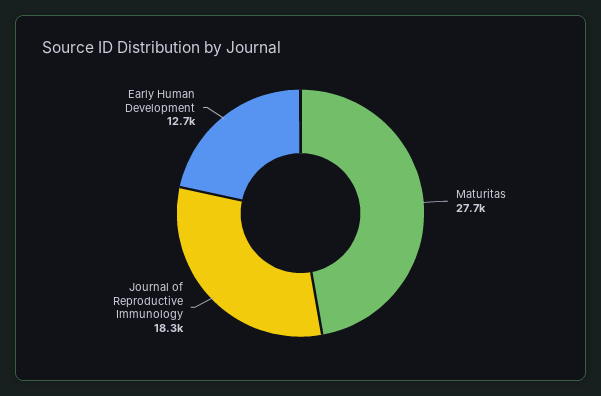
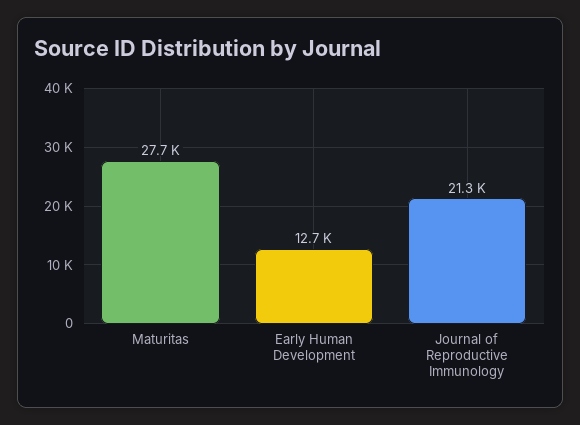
  {
    "Maturitas": 27700,
-   "Journal of Reproductive Immunology": 18300,
+   "Journal of Reproductive Immunology": 21300,
    "Early Human Development": 12700
  }

